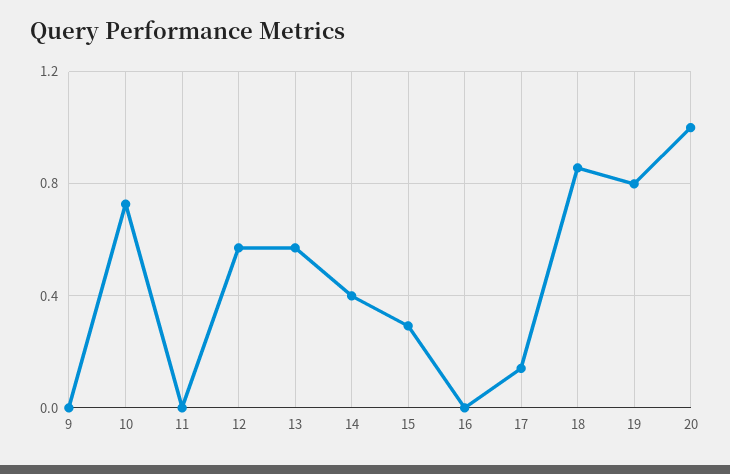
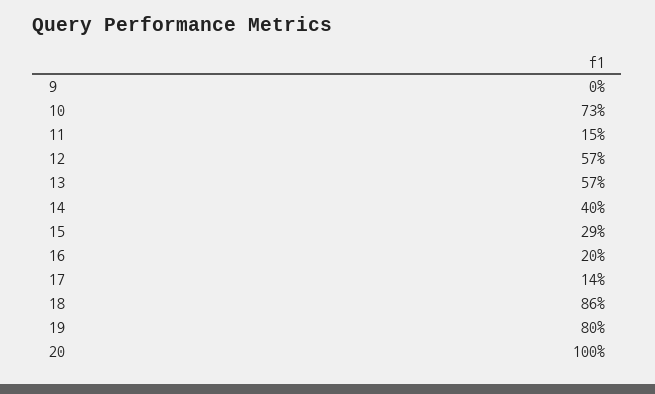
  {
    "9": 0,
    "10": 0.73,
-   "11": 0,
+   "11": 0.15,
    "12": 0.57,
    "13": 0.57,
    "14": 0.4,
    "15": 0.29,
-   "16": 0,
+   "16": 0.2,
    "17": 0.14,
    "18": 0.86,
    "19": 0.8,
    "20": 1
  }

